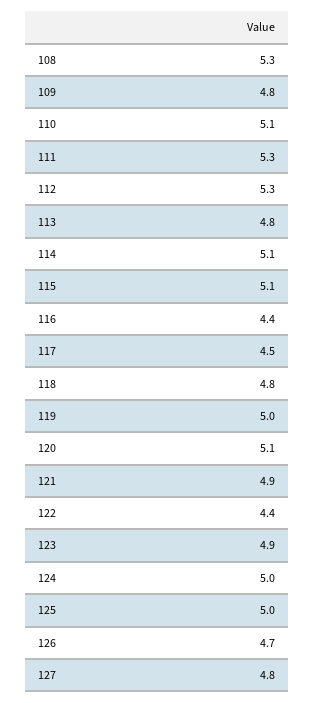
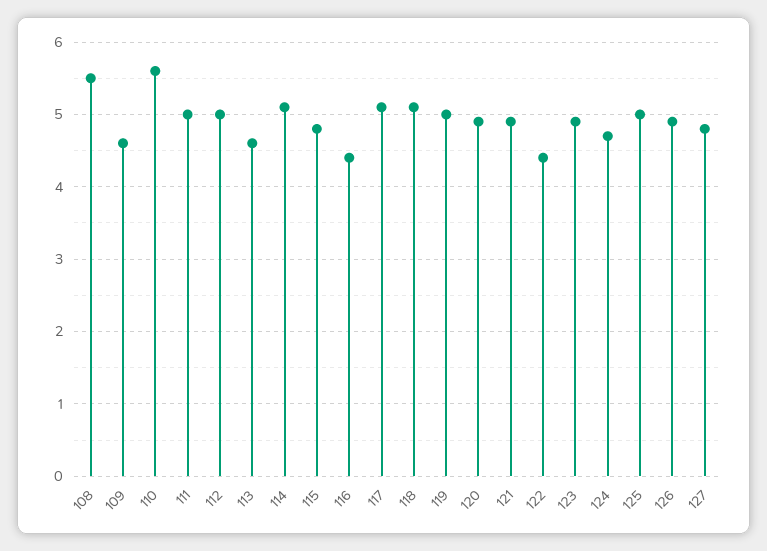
  {
-   "108": 5.3,
+   "108": 5.5,
-   "109": 4.8,
+   "109": 4.6,
-   "110": 5.1,
+   "110": 5.6,
-   "111": 5.3,
+   "111": 5,
-   "112": 5.3,
+   "112": 5,
-   "113": 4.8,
+   "113": 4.6,
    "114": 5.1,
-   "115": 5.1,
+   "115": 4.8,
    "116": 4.4,
-   "117": 4.5,
+   "117": 5.1,
-   "118": 4.8,
+   "118": 5.1,
    "119": 5,
-   "120": 5.1,
+   "120": 4.9,
    "121": 4.9,
    "122": 4.4,
    "123": 4.9,
-   "124": 5,
+   "124": 4.7,
    "125": 5,
-   "126": 4.7,
+   "126": 4.9,
    "127": 4.8
  }

